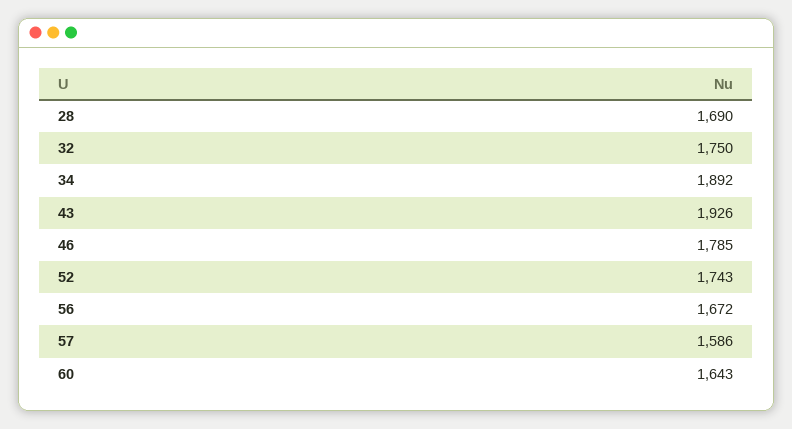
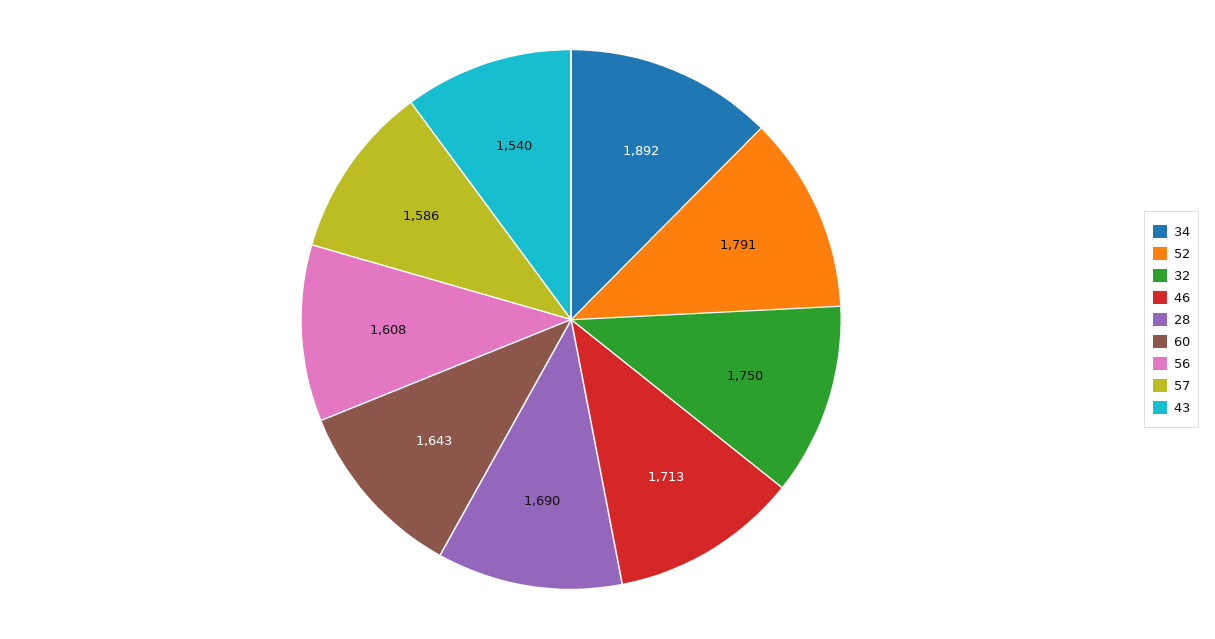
  {
    "28": 1690,
    "32": 1750,
    "34": 1892,
-   "43": 1926,
+   "43": 1540,
-   "46": 1785,
+   "46": 1713,
-   "52": 1743,
+   "52": 1791,
-   "56": 1672,
+   "56": 1608,
    "57": 1586,
    "60": 1643
  }

